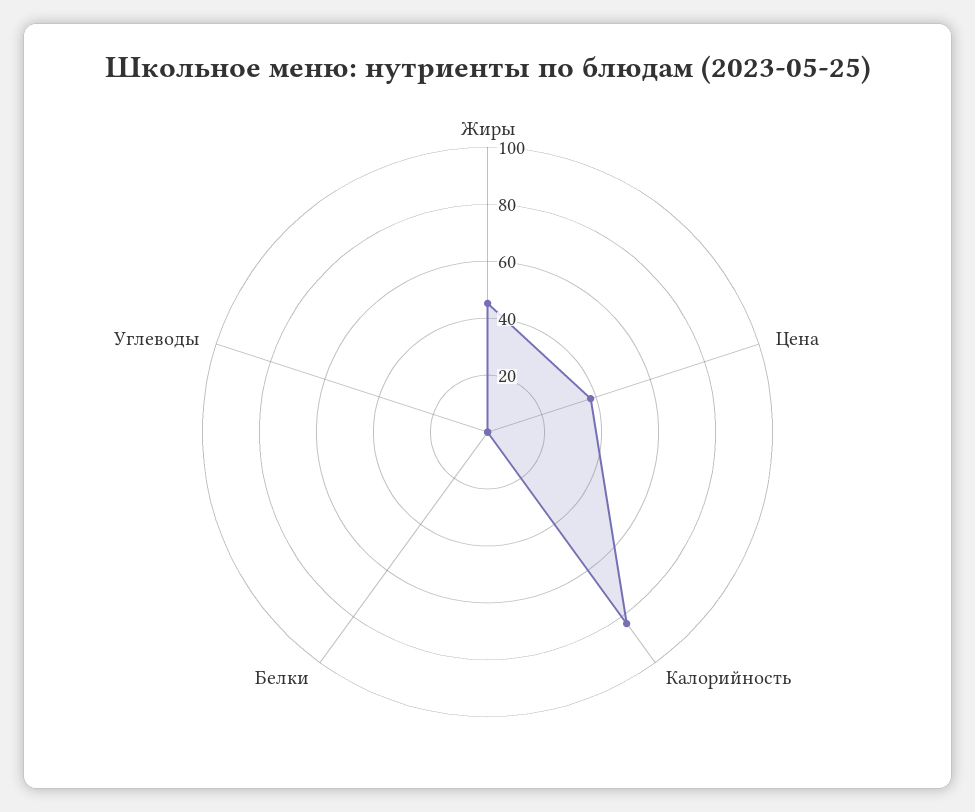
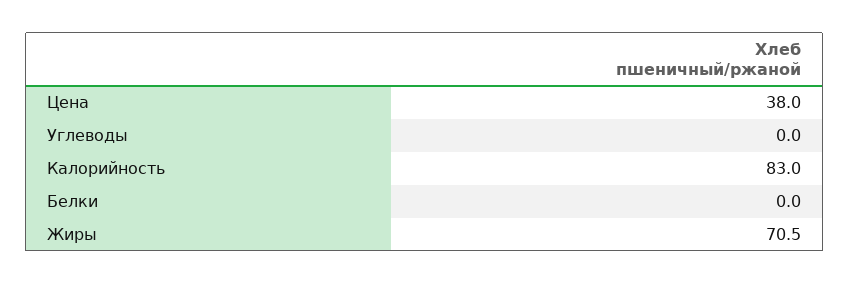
  {
-   "Жиры": 45,
+   "Жиры": 70.5,
    "Цена": 38,
    "Калорийность": 83,
    "Белки": 0,
    "Углеводы": 0
  }

